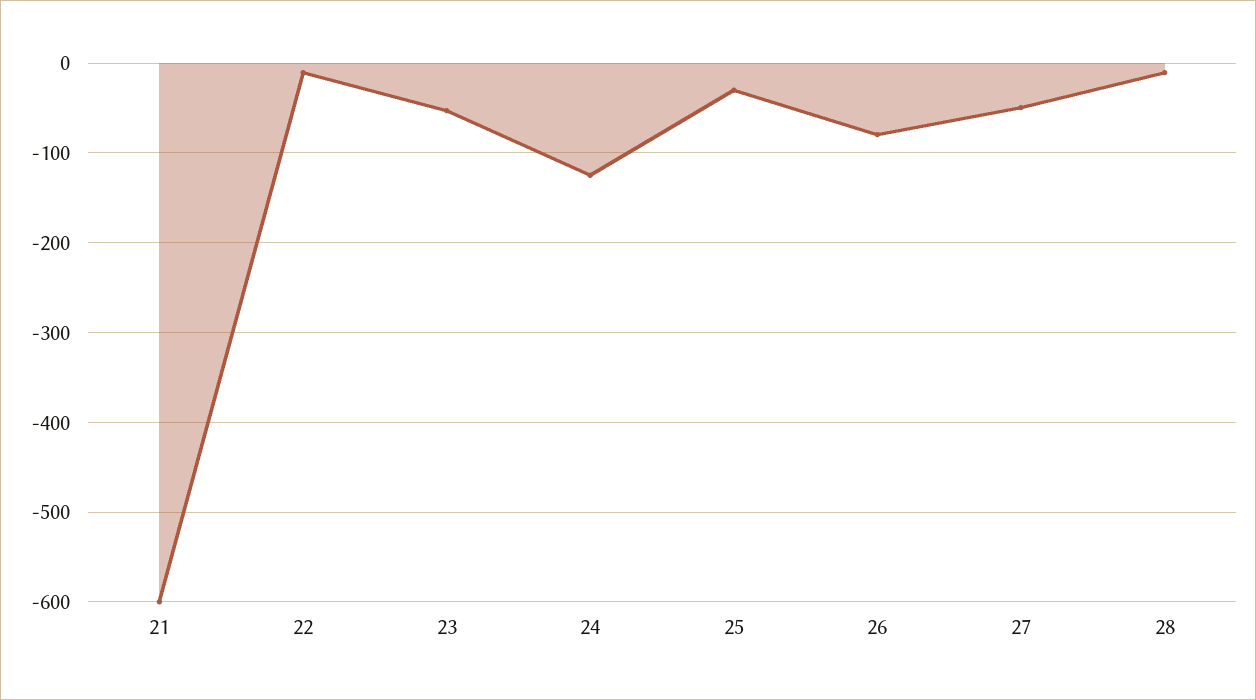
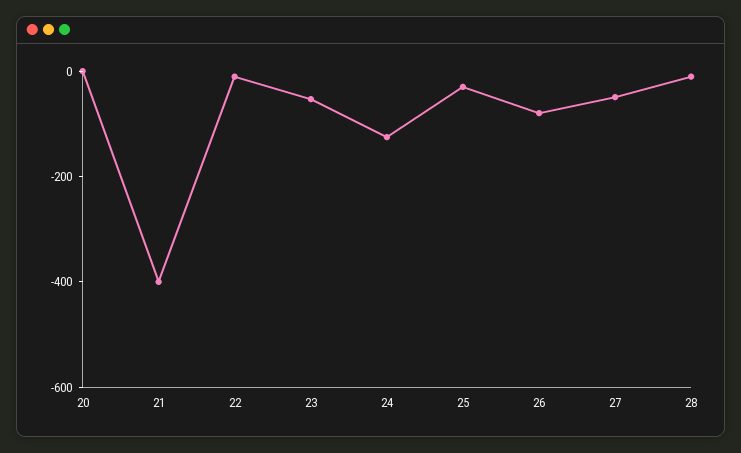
  {
-   "21": -600,
+   "21": -400,
    "22": -10,
    "23": -50,
    "24": -130,
    "25": -30,
    "26": -80,
    "27": -50,
-   "28": -10
+   "28": -10,
+   "20": 0
  }

